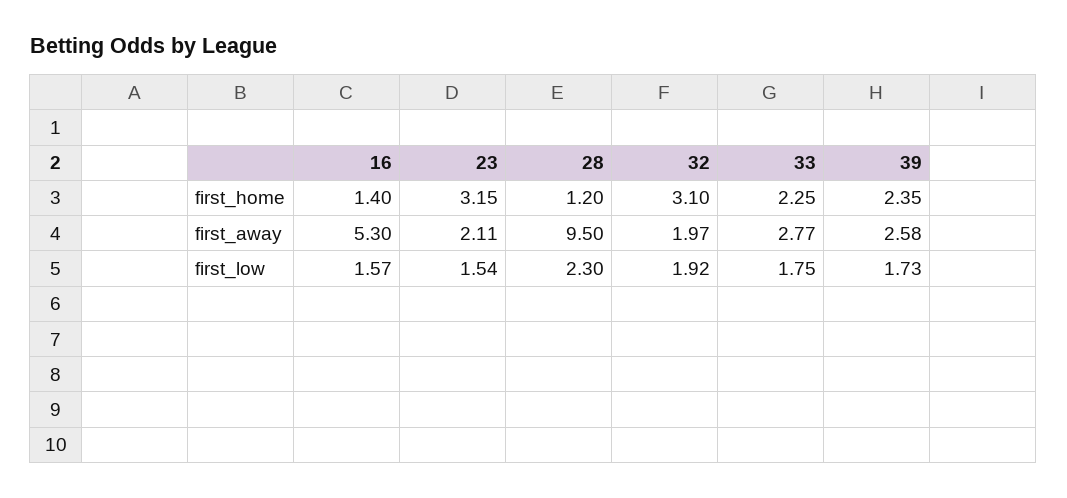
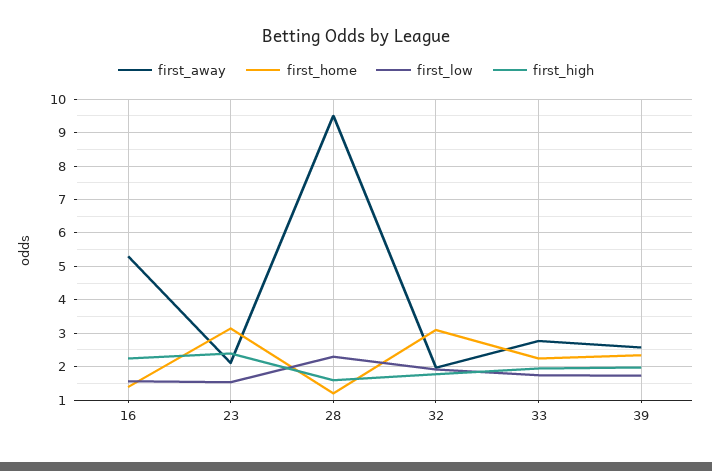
  {
    "first_home": {
      "16": 1.4,
      "23": 3.15,
      "28": 1.2,
      "32": 3.1,
      "33": 2.25,
      "39": 2.35
    },
    "first_away": {
      "16": 5.3,
      "23": 2.11,
      "28": 9.5,
      "32": 1.97,
      "33": 2.77,
      "39": 2.58
    },
    "first_low": {
      "16": 1.57,
      "23": 1.54,
      "28": 2.3,
      "32": 1.92,
      "33": 1.75,
      "39": 1.73
-   }
+   },
+   "first_high": {
+     "16": 2.2,
+     "23": 2.4,
+     "28": 1.6,
+     "32": 1.8,
+     "33": 2,
+     "39": 2
+   }
  }

